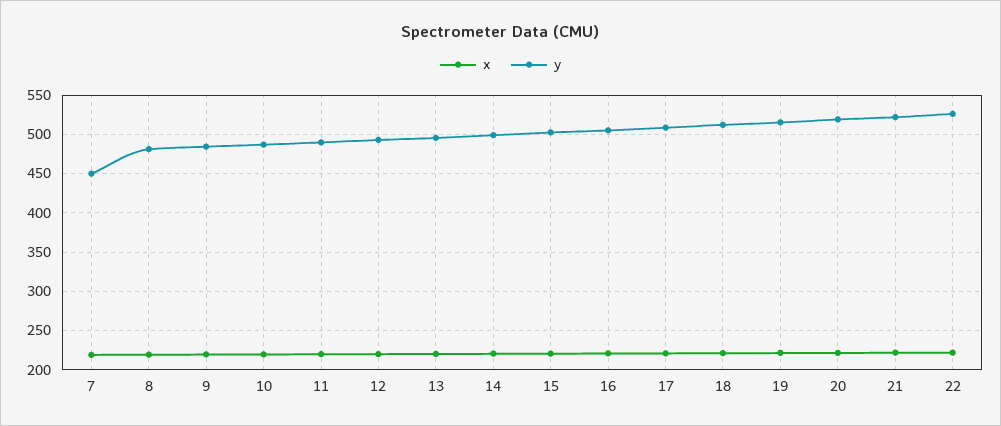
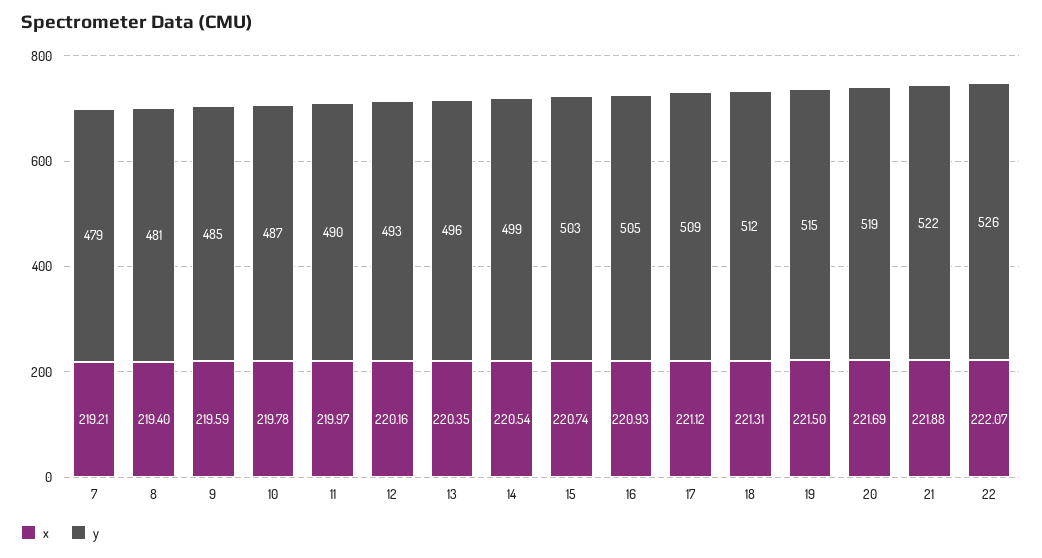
  {
    "x": {
      "7": 219.21,
      "8": 219.4,
      "9": 219.59,
      "10": 219.78,
      "11": 219.97,
      "12": 220.16,
      "13": 220.35,
      "14": 220.54,
      "15": 220.74,
      "16": 220.93,
      "17": 221.12,
      "18": 221.31,
      "19": 221.5,
      "20": 221.69,
      "21": 221.88,
      "22": 222.07
    },
    "y": {
-     "7": 450,
+     "7": 479,
      "8": 481,
      "9": 485,
      "10": 487,
      "11": 490,
      "12": 493,
      "13": 496,
      "14": 499,
      "15": 503,
      "16": 505,
      "17": 509,
      "18": 512,
      "19": 515,
      "20": 519,
      "21": 522,
      "22": 526
    }
  }

